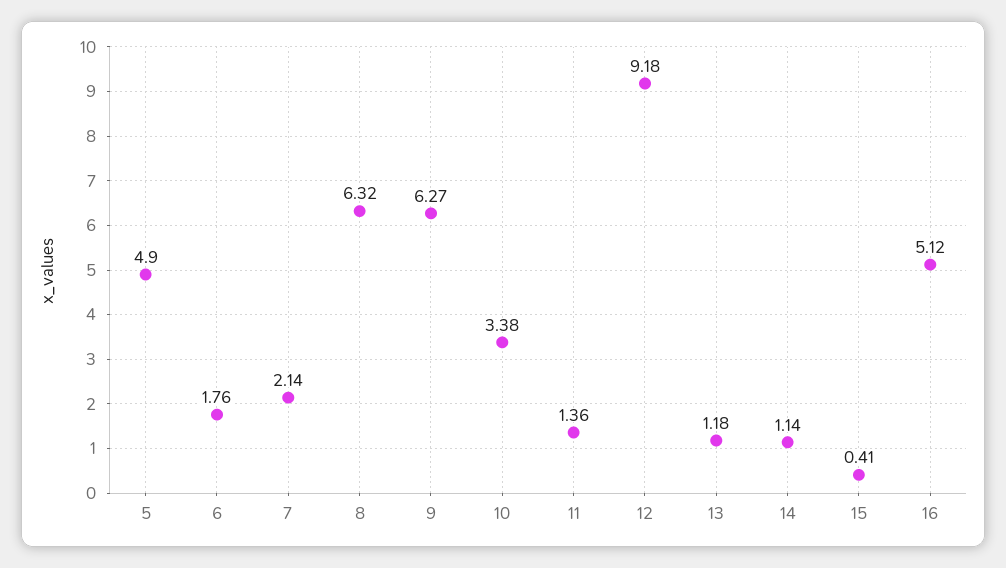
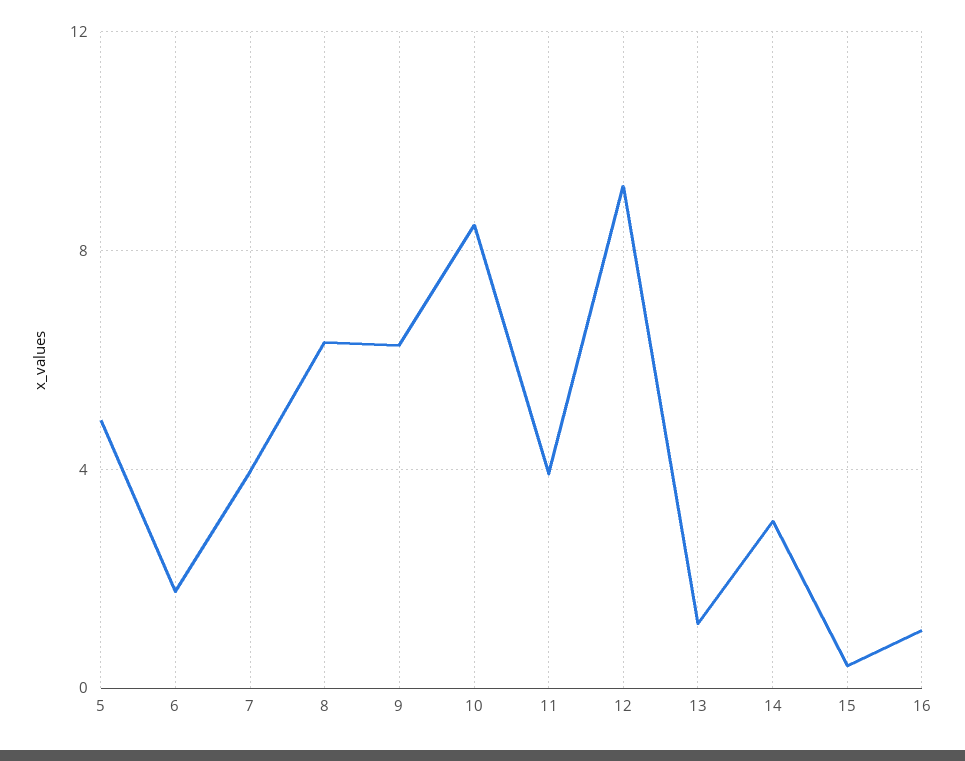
  {
    "5": 4.9,
    "6": 1.76,
-   "7": 2.14,
+   "7": 4,
    "8": 6.32,
    "9": 6.27,
-   "10": 3.38,
+   "10": 8.5,
-   "11": 1.36,
+   "11": 4,
    "12": 9.18,
    "13": 1.18,
-   "14": 1.14,
+   "14": 3,
    "15": 0.41,
-   "16": 5.12
+   "16": 1
  }

